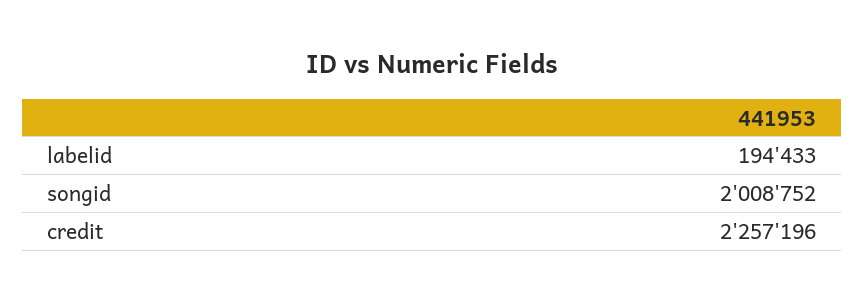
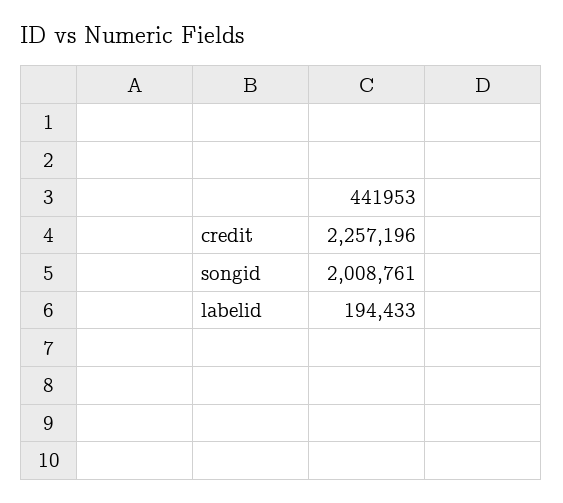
  {
    "labelid": 194433,
-   "songid": 2008752,
+   "songid": 2008761,
    "credit": 2257196
  }

